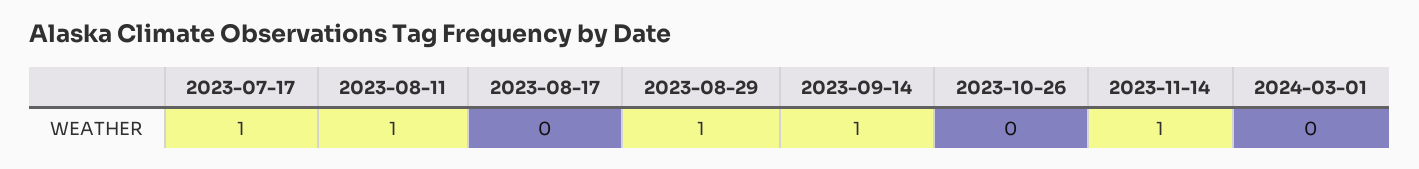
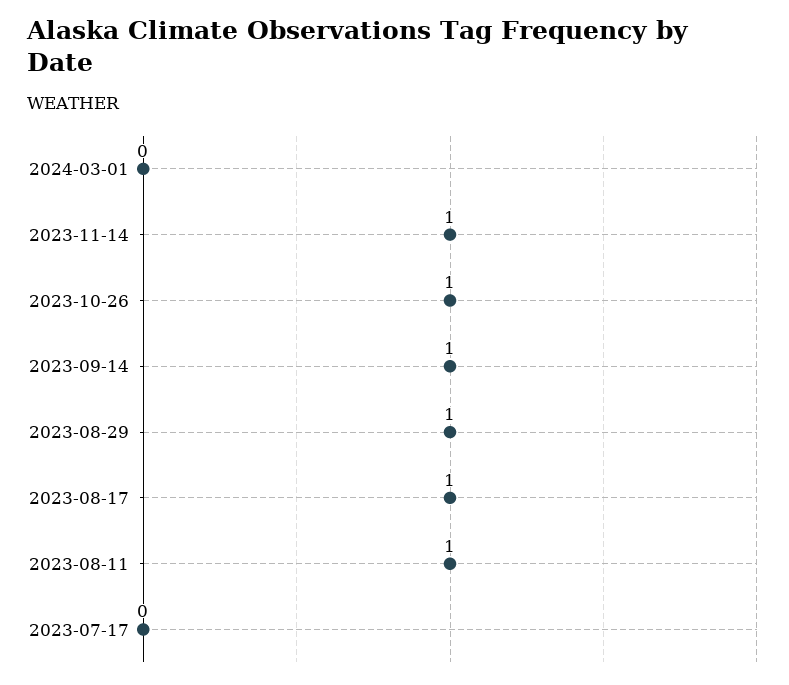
  {
-   "2023-07-17": 1,
+   "2023-07-17": 0,
    "2023-08-11": 1,
-   "2023-08-17": 0,
+   "2023-08-17": 1,
    "2023-08-29": 1,
    "2023-09-14": 1,
-   "2023-10-26": 0,
+   "2023-10-26": 1,
    "2023-11-14": 1,
    "2024-03-01": 0
  }

